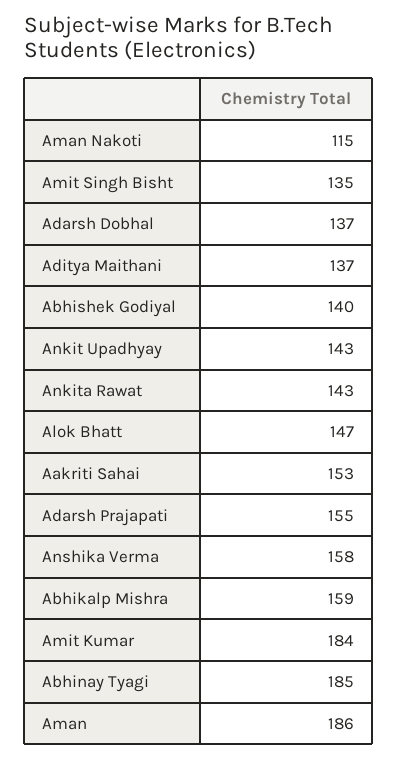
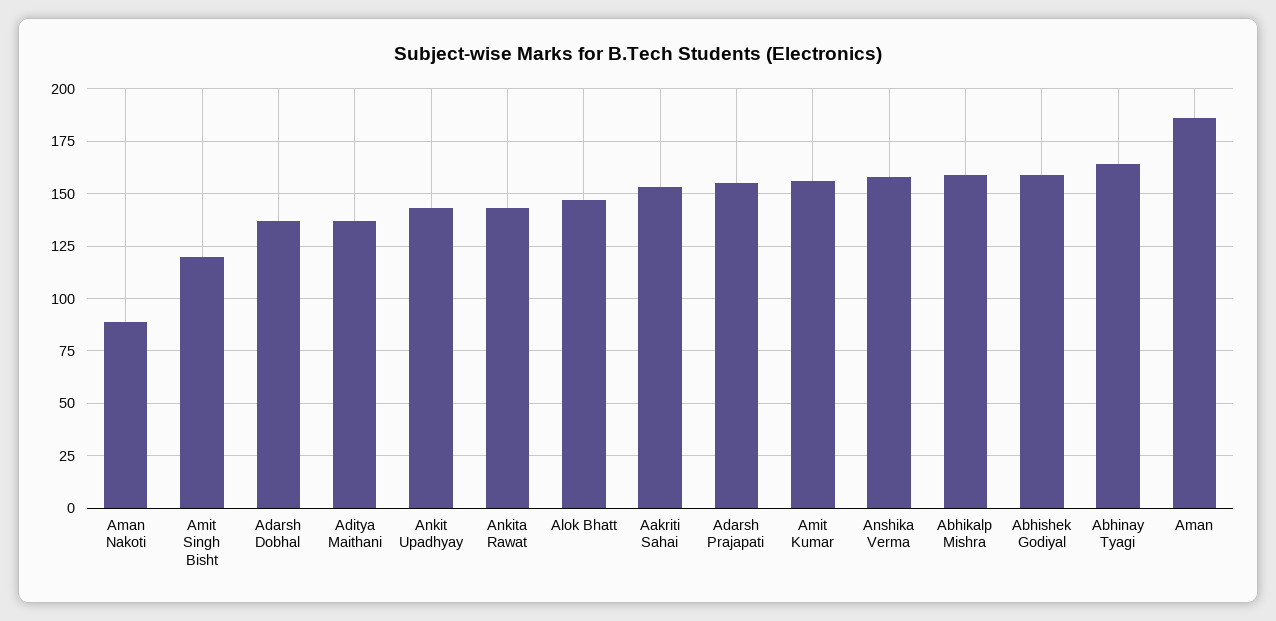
  {
-   "Aman Nakoti": 115,
+   "Aman Nakoti": 90,
-   "Amit Singh Bisht": 135,
+   "Amit Singh Bisht": 120,
    "Adarsh Dobhal": 137,
    "Aditya Maithani": 137,
-   "Abhishek Godiyal": 140,
+   "Abhishek Godiyal": 160,
    "Ankit Upadhyay": 143,
    "Ankita Rawat": 143,
    "Alok Bhatt": 147,
    "Aakriti Sahai": 153,
    "Adarsh Prajapati": 155,
    "Anshika Verma": 158,
    "Abhikalp Mishra": 159,
-   "Amit Kumar": 184,
+   "Amit Kumar": 155,
-   "Abhinay Tyagi": 185,
+   "Abhinay Tyagi": 165,
    "Aman": 186
  }

